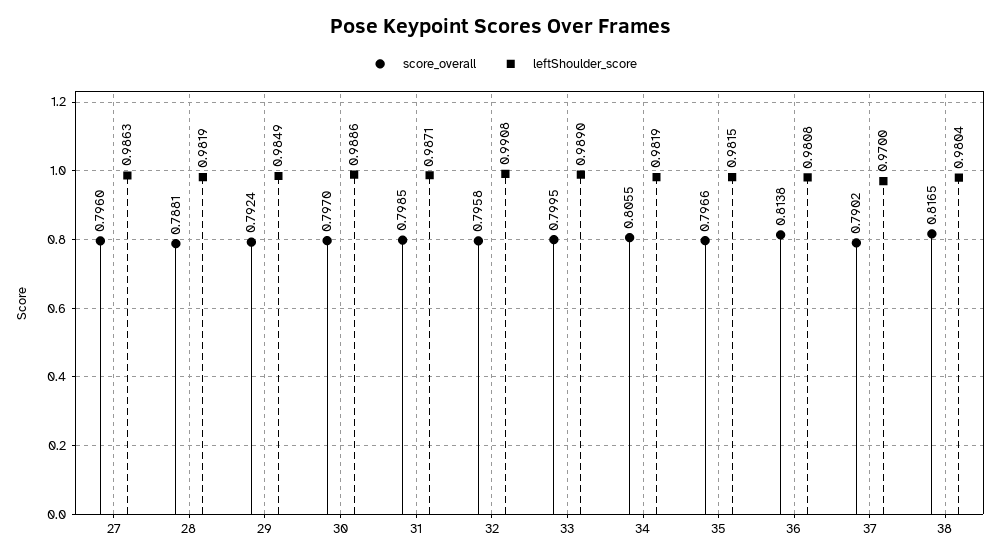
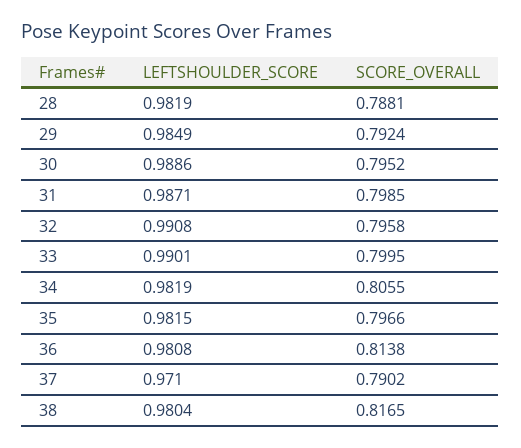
  {
    "score_overall": {
-     "27": 0.796,
      "28": 0.7881,
      "29": 0.7924,
-     "30": 0.797,
+     "30": 0.7952,
      "31": 0.7985,
      "32": 0.7958,
      "33": 0.7995,
      "34": 0.8055,
      "35": 0.7966,
      "36": 0.8138,
      "37": 0.7902,
      "38": 0.8165
    },
    "leftShoulder_score": {
-     "27": 0.9863,
      "28": 0.9819,
      "29": 0.9849,
      "30": 0.9886,
      "31": 0.9871,
      "32": 0.9908,
-     "33": 0.989,
+     "33": 0.9901,
      "34": 0.9819,
      "35": 0.9815,
      "36": 0.9808,
-     "37": 0.97,
+     "37": 0.971,
      "38": 0.9804
    }
  }

